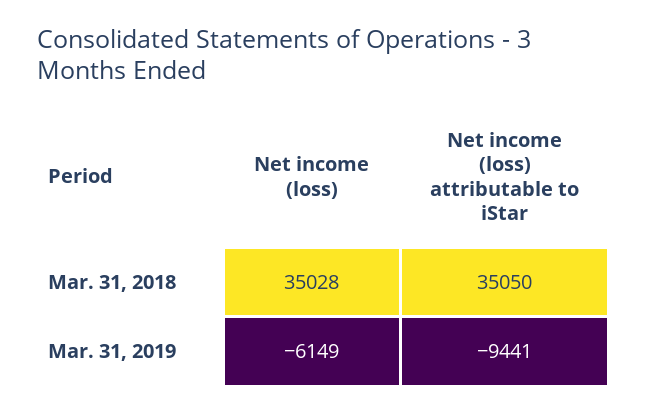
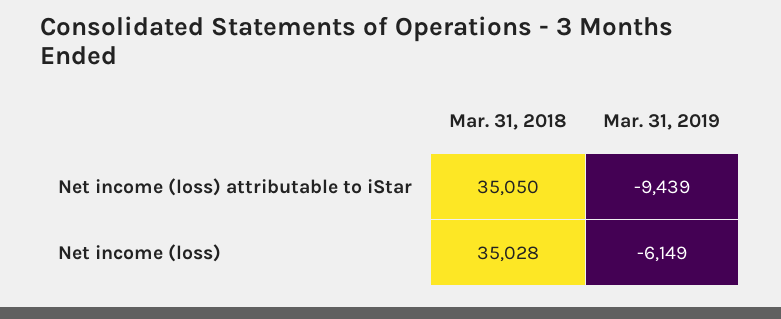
  {
    "Net income (loss)": {
      "Mar. 31, 2018": 35028,
      "Mar. 31, 2019": -6149
    },
    "Net income (loss) attributable to iStar": {
      "Mar. 31, 2018": 35050,
-     "Mar. 31, 2019": -9441
+     "Mar. 31, 2019": -9439
    }
  }

